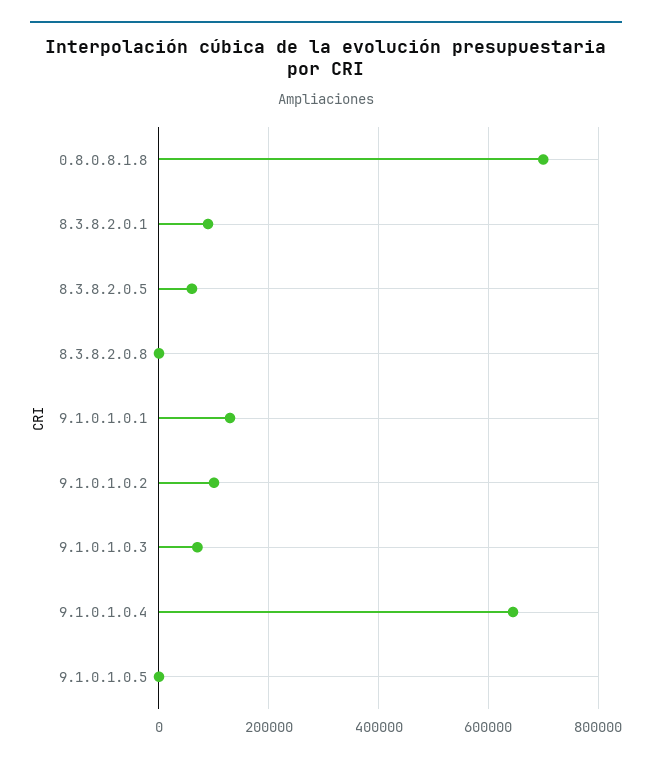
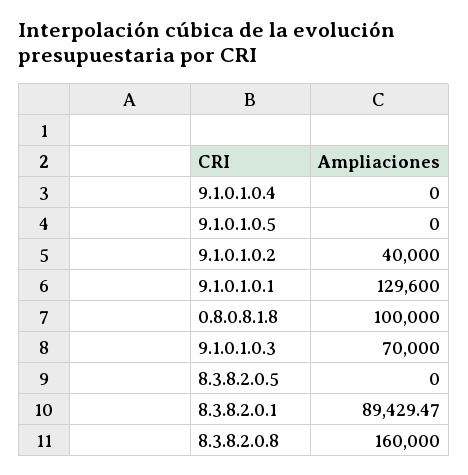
  {
-   "0.8.0.8.1.8": 700000,
+   "0.8.0.8.1.8": 100000,
    "8.3.8.2.0.1": 89429.47,
-   "8.3.8.2.0.5": 60000,
+   "8.3.8.2.0.5": 0,
-   "8.3.8.2.0.8": 0,
+   "8.3.8.2.0.8": 160000,
    "9.1.0.1.0.1": 129600,
-   "9.1.0.1.0.2": 100000,
+   "9.1.0.1.0.2": 40000,
    "9.1.0.1.0.3": 70000,
-   "9.1.0.1.0.4": 640000,
+   "9.1.0.1.0.4": 0,
    "9.1.0.1.0.5": 0
  }

